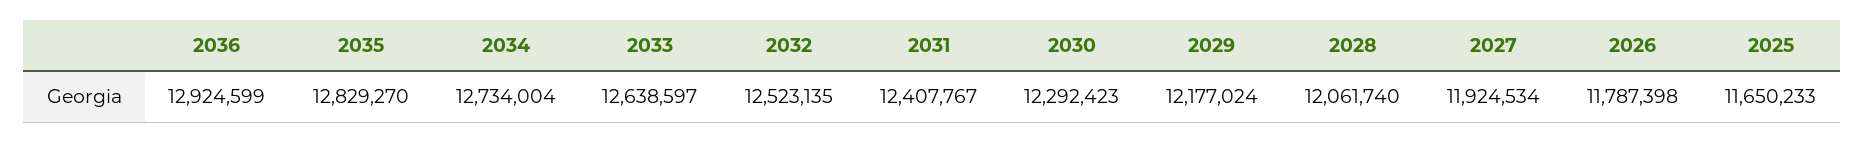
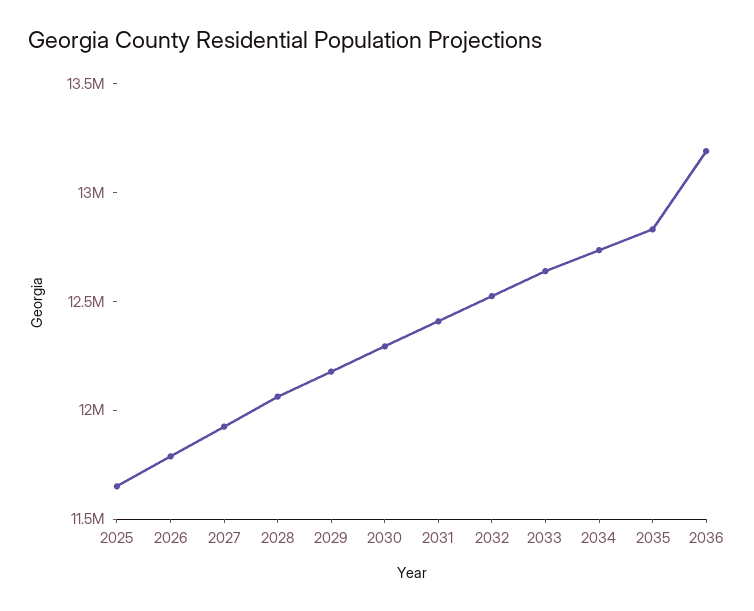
  {
-   "2036": 12924599,
+   "2036": 13200000,
    "2035": 12829270,
    "2034": 12734004,
    "2033": 12638597,
    "2032": 12523135,
    "2031": 12407767,
    "2030": 12292423,
    "2029": 12177024,
    "2028": 12061740,
    "2027": 11924534,
    "2026": 11787398,
    "2025": 11650233
  }

